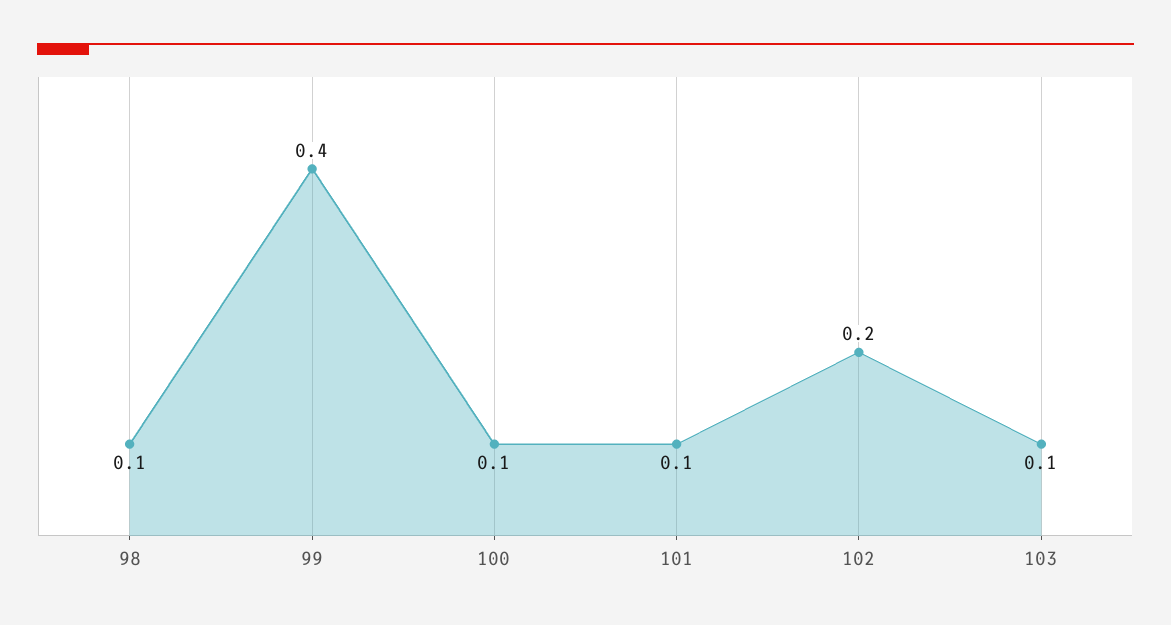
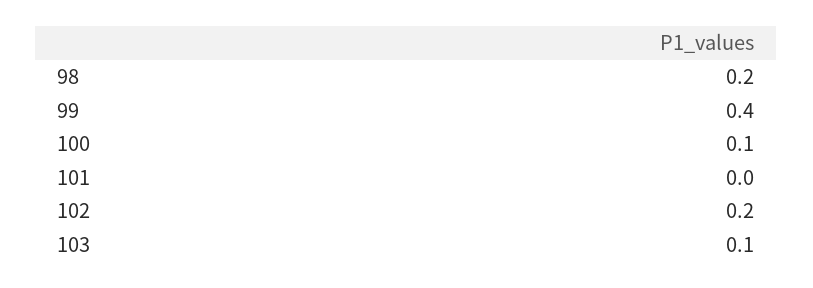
  {
-   "98": 0.1,
+   "98": 0.2,
    "99": 0.4,
    "100": 0.1,
-   "101": 0.1,
+   "101": 0,
    "102": 0.2,
    "103": 0.1
  }

